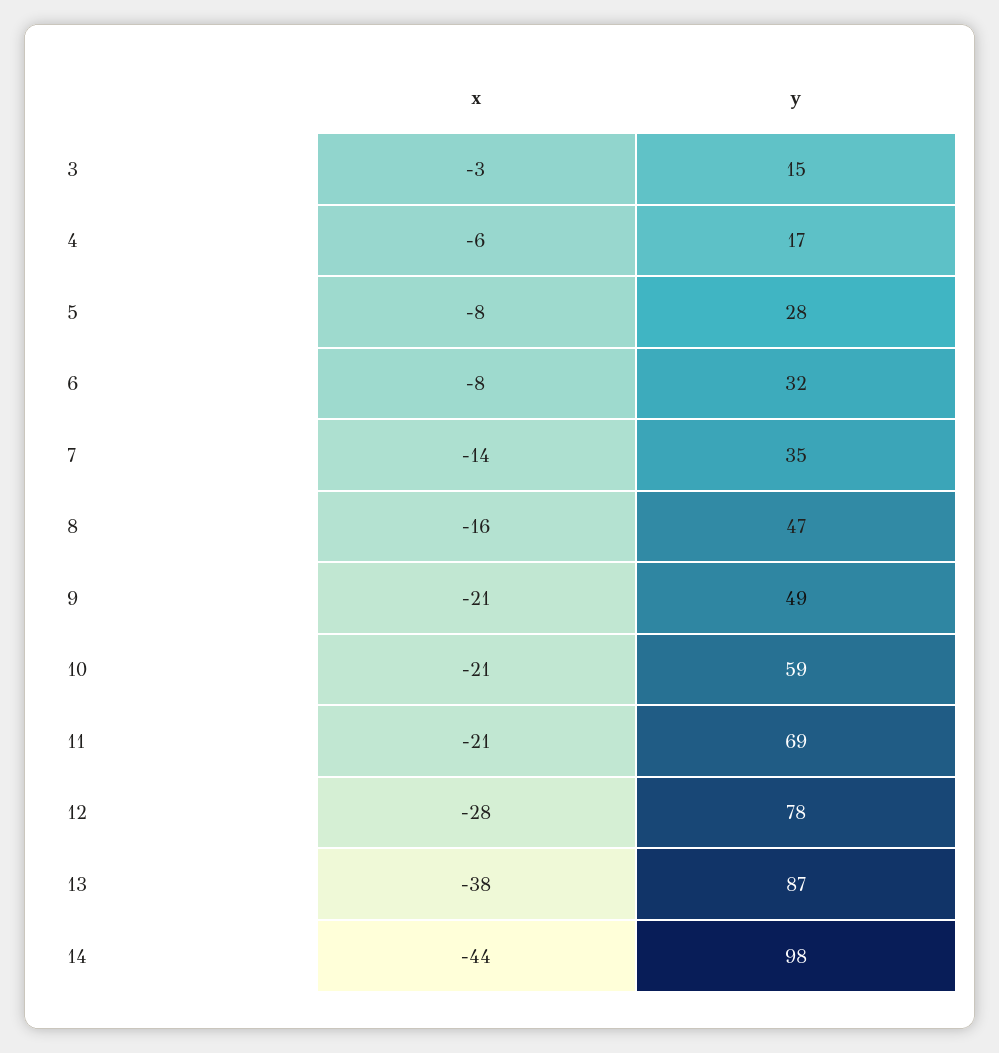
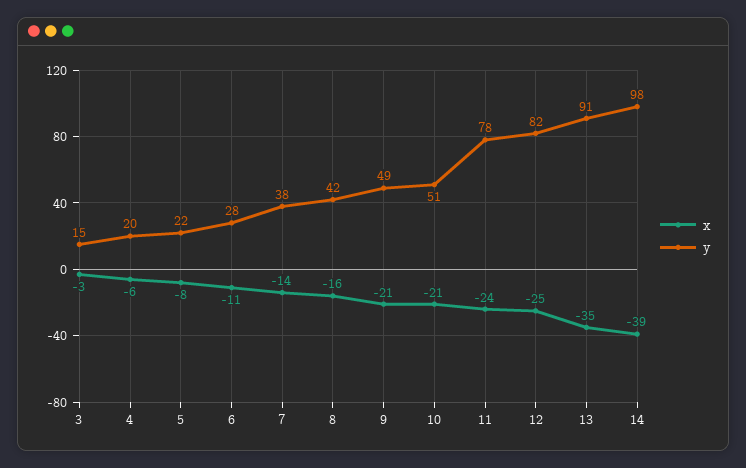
  {
    "x": {
      "3": -3,
      "4": -6,
      "5": -8,
-     "6": -8,
+     "6": -11,
      "7": -14,
      "8": -16,
      "9": -21,
      "10": -21,
-     "11": -21,
+     "11": -24,
-     "12": -28,
+     "12": -25,
-     "13": -38,
+     "13": -35,
-     "14": -44
+     "14": -39
    },
    "y": {
      "3": 15,
-     "4": 17,
+     "4": 20,
-     "5": 28,
+     "5": 22,
-     "6": 32,
+     "6": 28,
-     "7": 35,
+     "7": 38,
-     "8": 47,
+     "8": 42,
      "9": 49,
-     "10": 59,
+     "10": 51,
-     "11": 69,
+     "11": 78,
-     "12": 78,
+     "12": 82,
-     "13": 87,
+     "13": 91,
      "14": 98
    }
  }

